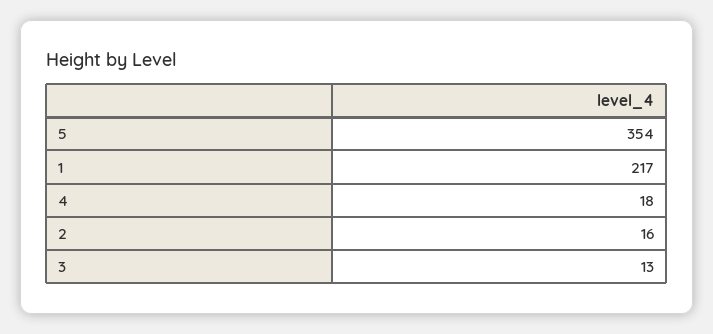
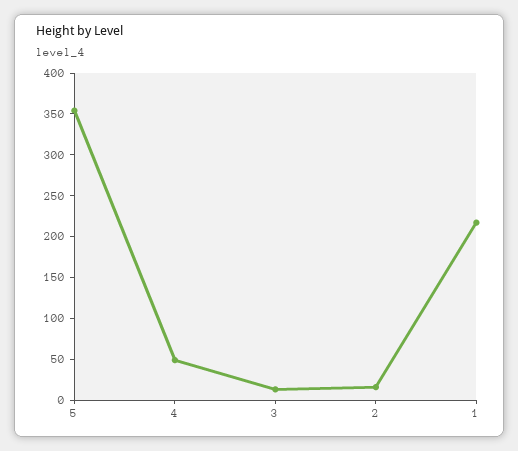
  {
    "5": 354,
    "1": 217,
-   "4": 18,
+   "4": 50,
    "2": 16,
    "3": 13
  }

